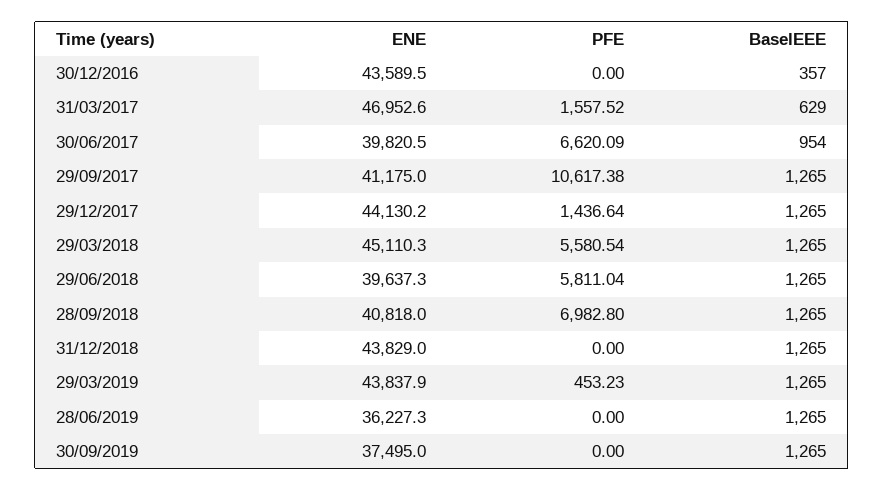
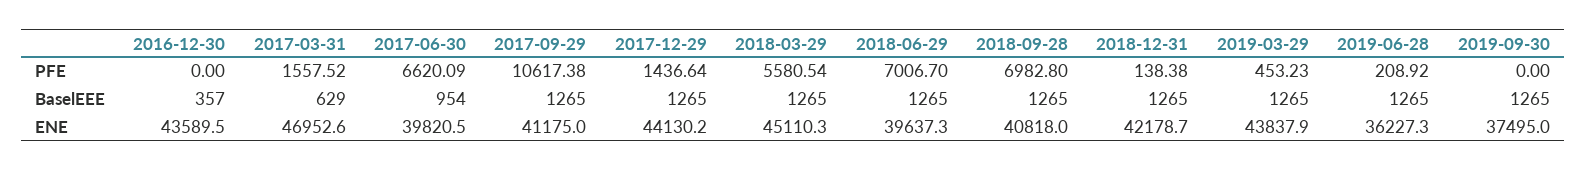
  {
    "ENE": {
      "30/12/2016": 43589.5,
      "31/03/2017": 46952.6,
      "30/06/2017": 39820.5,
      "29/09/2017": 41175,
      "29/12/2017": 44130.2,
      "29/03/2018": 45110.3,
      "29/06/2018": 39637.3,
      "28/09/2018": 40818,
-     "31/12/2018": 43829,
+     "31/12/2018": 42178.7,
      "29/03/2019": 43837.9,
      "28/06/2019": 36227.3,
      "30/09/2019": 37495
    },
    "PFE": {
      "30/12/2016": 0,
      "31/03/2017": 1557.52,
      "30/06/2017": 6620.09,
      "29/09/2017": 10617.38,
      "29/12/2017": 1436.64,
      "29/03/2018": 5580.54,
-     "29/06/2018": 5811.04,
+     "29/06/2018": 7006.7,
      "28/09/2018": 6982.8,
-     "31/12/2018": 0,
+     "31/12/2018": 138.38,
      "29/03/2019": 453.23,
-     "28/06/2019": 0,
+     "28/06/2019": 208.92,
      "30/09/2019": 0
    },
    "BaselEEE": {
      "30/12/2016": 357,
      "31/03/2017": 629,
      "30/06/2017": 954,
      "29/09/2017": 1265,
      "29/12/2017": 1265,
      "29/03/2018": 1265,
      "29/06/2018": 1265,
      "28/09/2018": 1265,
      "31/12/2018": 1265,
      "29/03/2019": 1265,
      "28/06/2019": 1265,
      "30/09/2019": 1265
    }
  }

